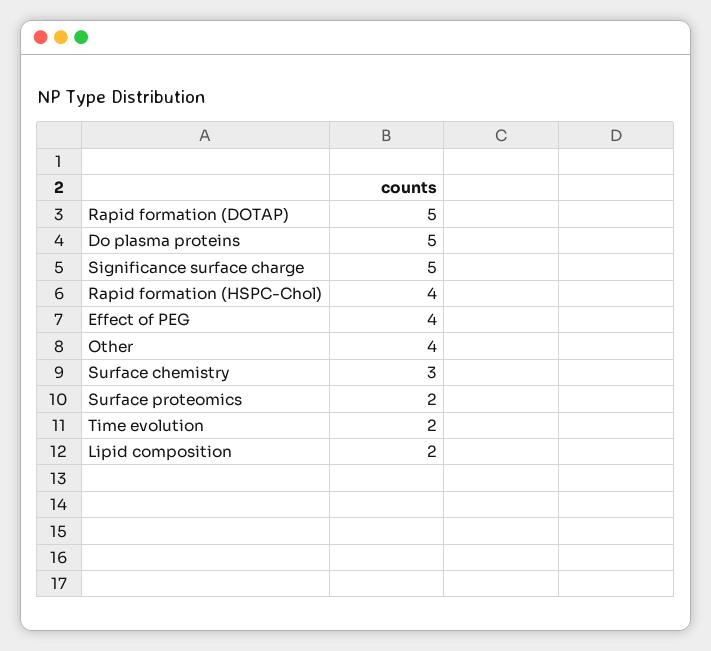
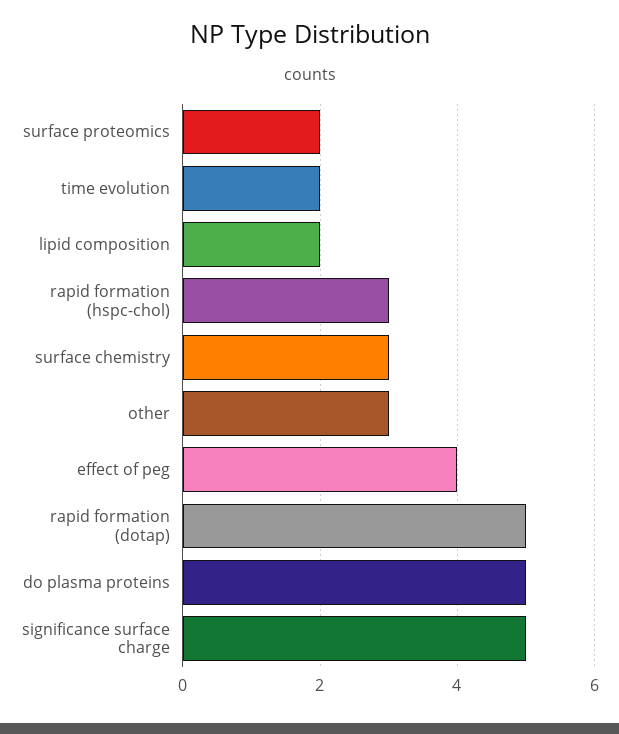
  {
    "Rapid formation (DOTAP)": 5,
    "Do plasma proteins": 5,
    "Significance surface charge": 5,
-   "Rapid formation (HSPC-Chol)": 4,
+   "Rapid formation (HSPC-Chol)": 3,
    "Effect of PEG": 4,
-   "Other": 4,
+   "Other": 3,
    "Surface chemistry": 3,
    "Surface proteomics": 2,
    "Time evolution": 2,
    "Lipid composition": 2
  }

